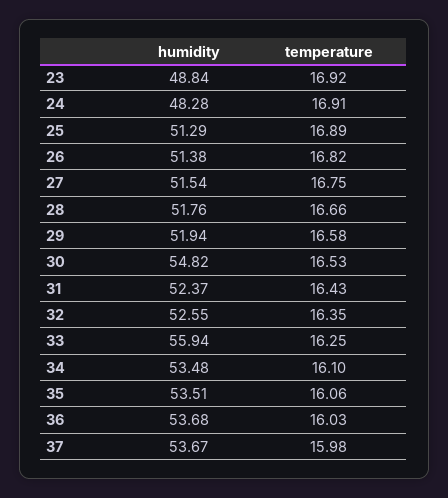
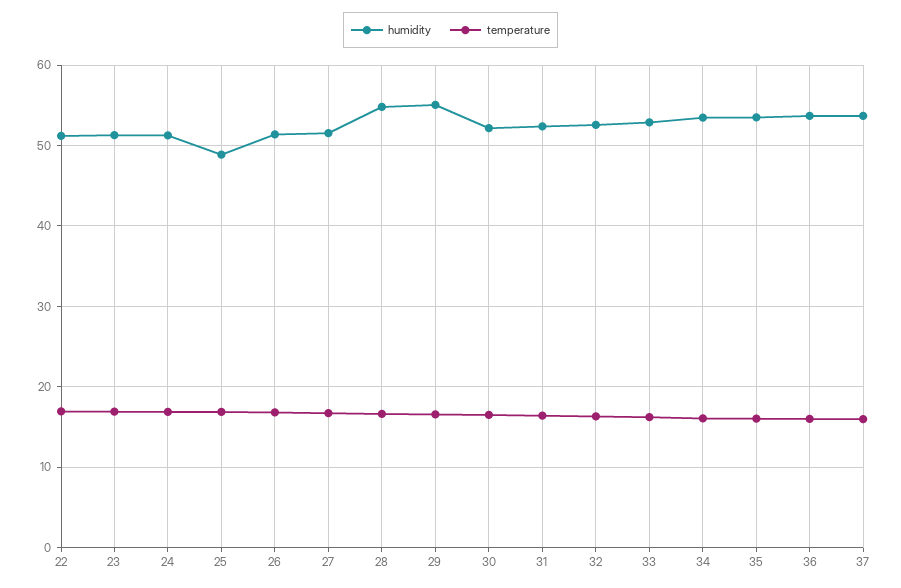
  {
    "humidity": {
-     "23": 48.84,
+     "23": 51,
-     "24": 48.28,
+     "24": 51,
-     "25": 51.29,
+     "25": 49,
      "26": 51.38,
      "27": 51.54,
-     "28": 51.76,
+     "28": 55,
-     "29": 51.94,
+     "29": 55,
-     "30": 54.82,
+     "30": 52,
      "31": 52.37,
      "32": 52.55,
-     "33": 55.94,
+     "33": 53,
      "34": 53.48,
      "35": 53.51,
      "36": 53.68,
-     "37": 53.67
+     "37": 53.67,
+     "22": 51
    },
    "temperature": {
      "23": 16.92,
      "24": 16.91,
      "25": 16.89,
      "26": 16.82,
      "27": 16.75,
      "28": 16.66,
      "29": 16.58,
      "30": 16.53,
      "31": 16.43,
      "32": 16.35,
      "33": 16.25,
      "34": 16.1,
      "35": 16.06,
      "36": 16.03,
-     "37": 15.98
+     "37": 15.98,
+     "22": 17
    }
  }

